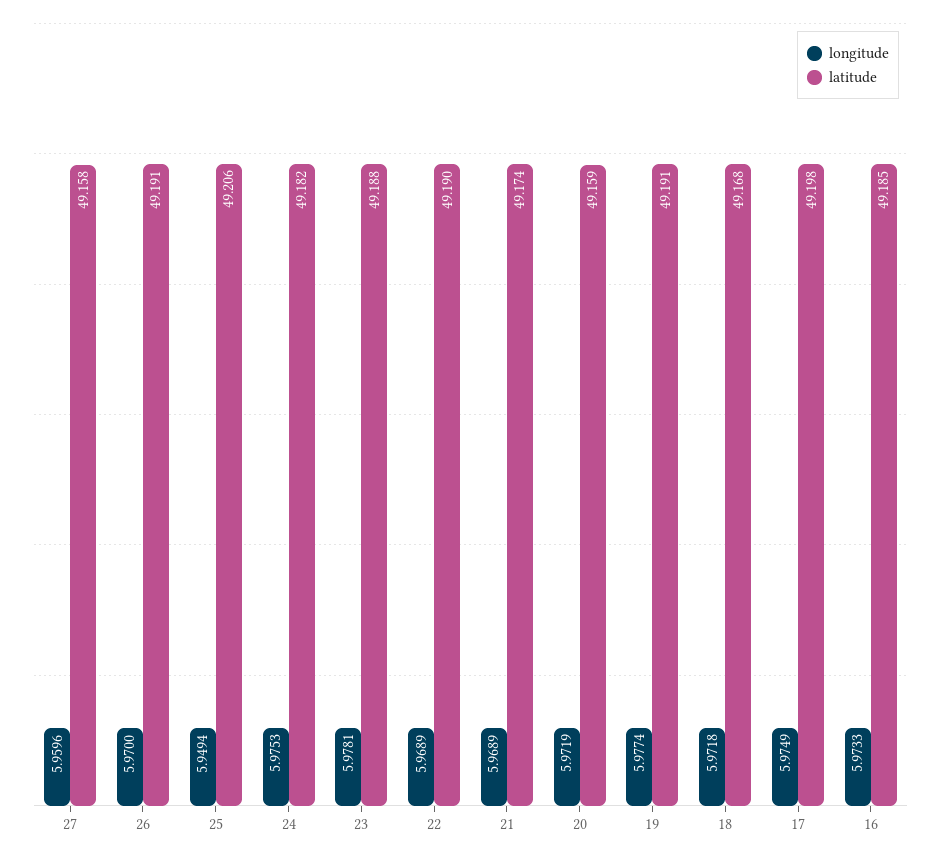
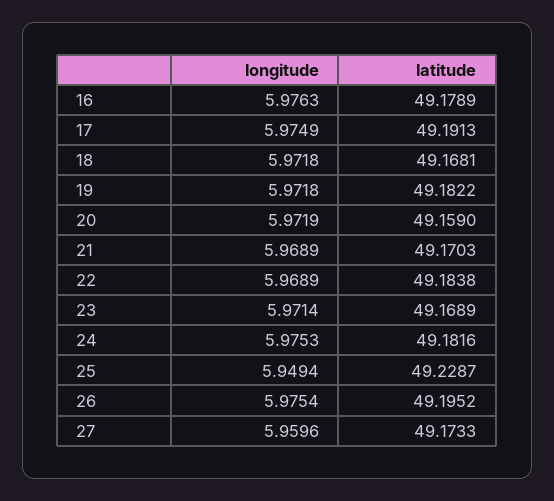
  {
    "longitude": {
      "27": 5.9596,
-     "26": 5.97,
+     "26": 5.9754,
      "25": 5.9494,
      "24": 5.9753,
-     "23": 5.9781,
+     "23": 5.9714,
      "22": 5.9689,
      "21": 5.9689,
      "20": 5.9719,
-     "19": 5.9774,
+     "19": 5.9718,
      "18": 5.9718,
      "17": 5.9749,
-     "16": 5.9733
+     "16": 5.9763
    },
    "latitude": {
-     "27": 49.158,
+     "27": 49.1733,
-     "26": 49.191,
+     "26": 49.1952,
-     "25": 49.206,
+     "25": 49.2287,
      "24": 49.1816,
-     "23": 49.188,
+     "23": 49.1689,
-     "22": 49.19,
+     "22": 49.1838,
-     "21": 49.174,
+     "21": 49.1703,
      "20": 49.159,
-     "19": 49.191,
+     "19": 49.1822,
      "18": 49.1681,
-     "17": 49.198,
+     "17": 49.1913,
-     "16": 49.185
+     "16": 49.1789
    }
  }

